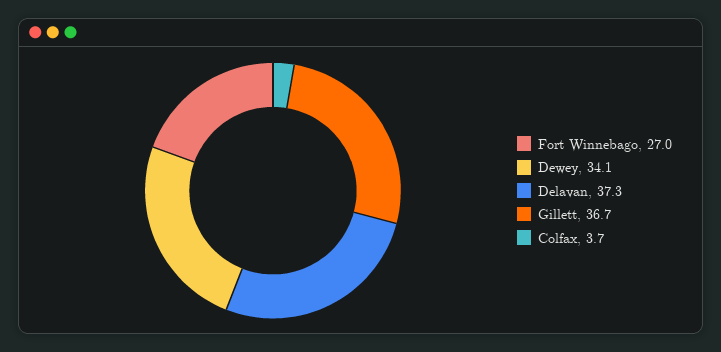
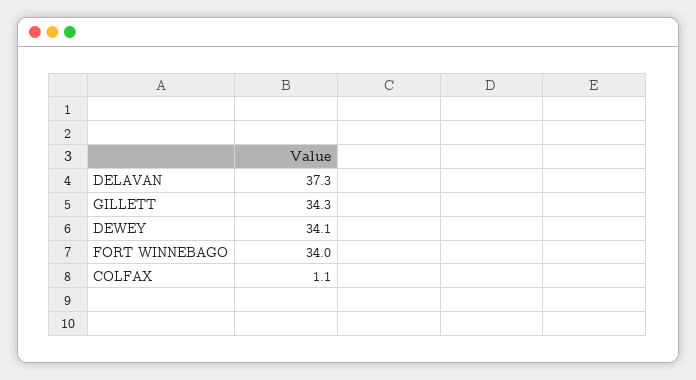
  {
-   "Fort Winnebago": 27,
+   "Fort Winnebago": 34,
    "Dewey": 34.1,
    "Delavan": 37.3,
-   "Gillett": 36.7,
+   "Gillett": 34.3,
-   "Colfax": 3.7
+   "Colfax": 1.1
  }

